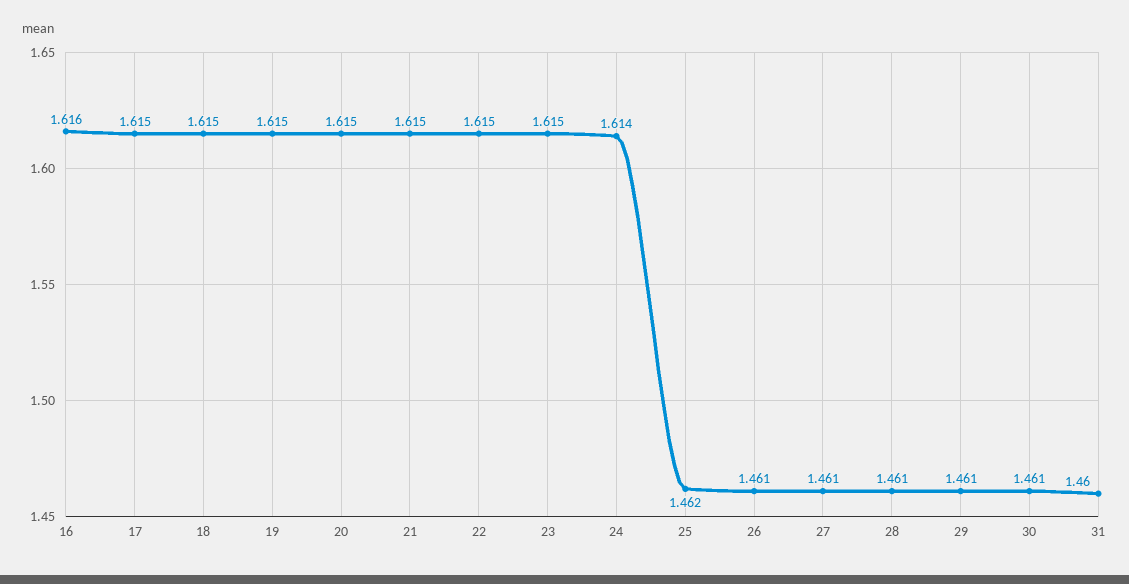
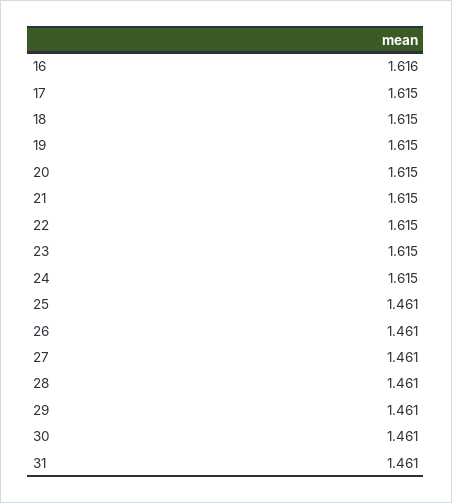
  {
    "16": 1.616,
    "17": 1.615,
    "18": 1.615,
    "19": 1.615,
    "20": 1.615,
    "21": 1.615,
    "22": 1.615,
    "23": 1.615,
-   "24": 1.614,
+   "24": 1.615,
-   "25": 1.462,
+   "25": 1.461,
    "26": 1.461,
    "27": 1.461,
    "28": 1.461,
    "29": 1.461,
    "30": 1.461,
-   "31": 1.46
+   "31": 1.461
  }

